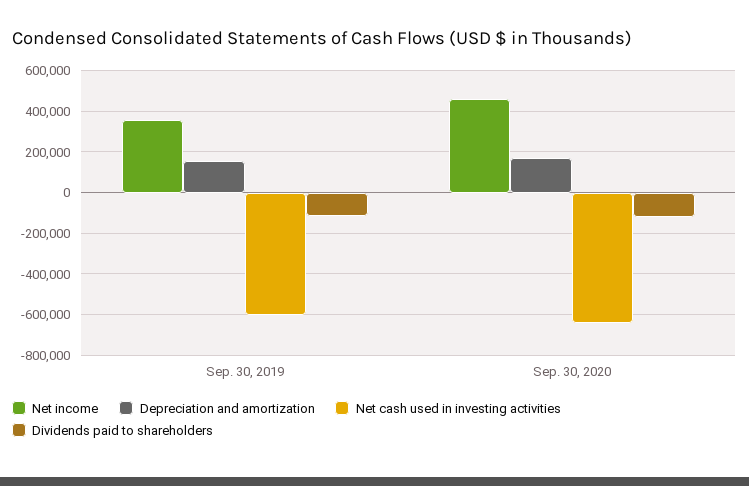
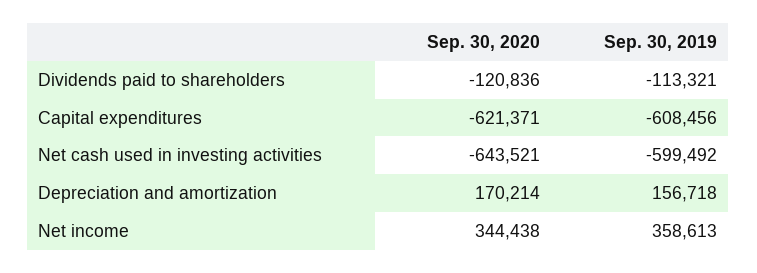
  {
    "Net income": {
      "Sep. 30, 2019": 358613,
-     "Sep. 30, 2020": 450000
+     "Sep. 30, 2020": 344438
    },
    "Depreciation and amortization": {
      "Sep. 30, 2019": 156718,
      "Sep. 30, 2020": 170214
    },
    "Net cash used in investing activities": {
      "Sep. 30, 2019": -599492,
      "Sep. 30, 2020": -643521
    },
    "Dividends paid to shareholders": {
      "Sep. 30, 2019": -113321,
      "Sep. 30, 2020": -120836
-   }
+   },
+   "Capital expenditures": {
+     "Sep. 30, 2020": -621371,
+     "Sep. 30, 2019": -608456
+   }
  }

